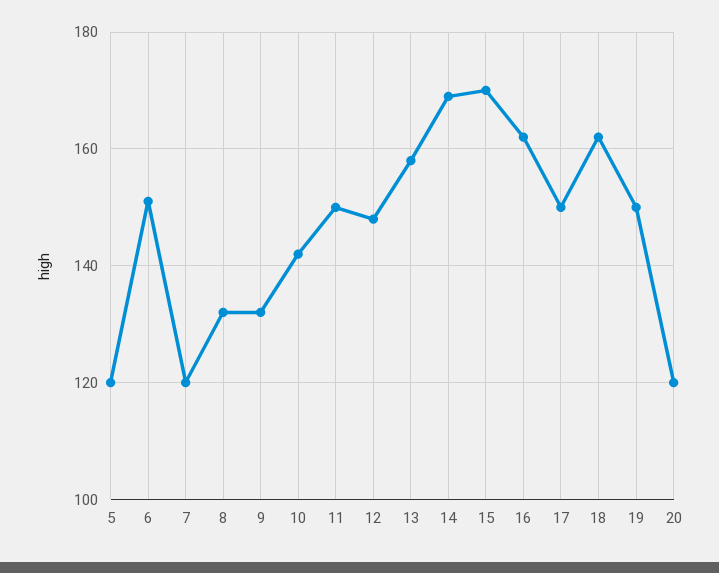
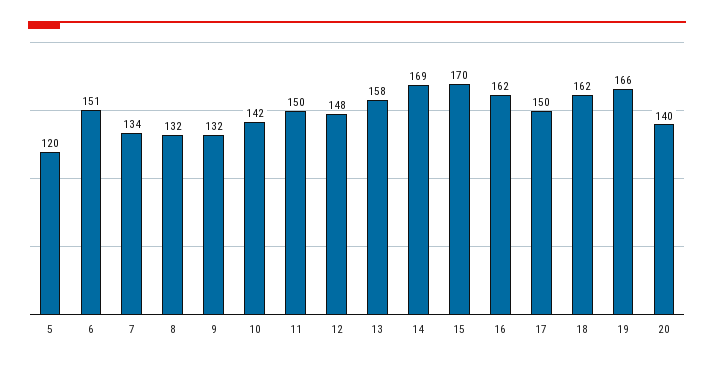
  {
    "5": 120,
    "6": 151,
-   "7": 120,
+   "7": 134,
    "8": 132,
    "9": 132,
    "10": 142,
    "11": 150,
    "12": 148,
    "13": 158,
    "14": 169,
    "15": 170,
    "16": 162,
    "17": 150,
    "18": 162,
-   "19": 150,
+   "19": 166,
-   "20": 120
+   "20": 140
  }

